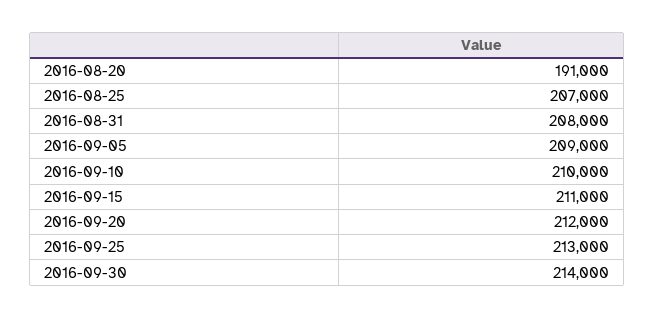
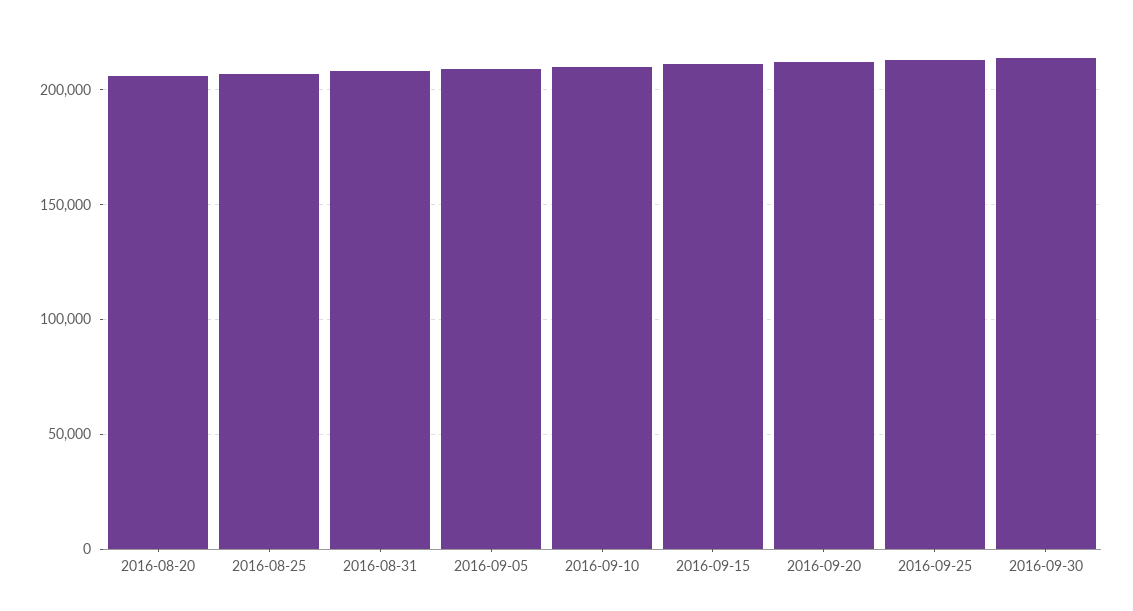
  {
-   "2016-08-20": 191000,
+   "2016-08-20": 205000,
    "2016-08-25": 207000,
    "2016-08-31": 208000,
    "2016-09-05": 209000,
    "2016-09-10": 210000,
    "2016-09-15": 211000,
    "2016-09-20": 212000,
    "2016-09-25": 213000,
    "2016-09-30": 214000
  }

